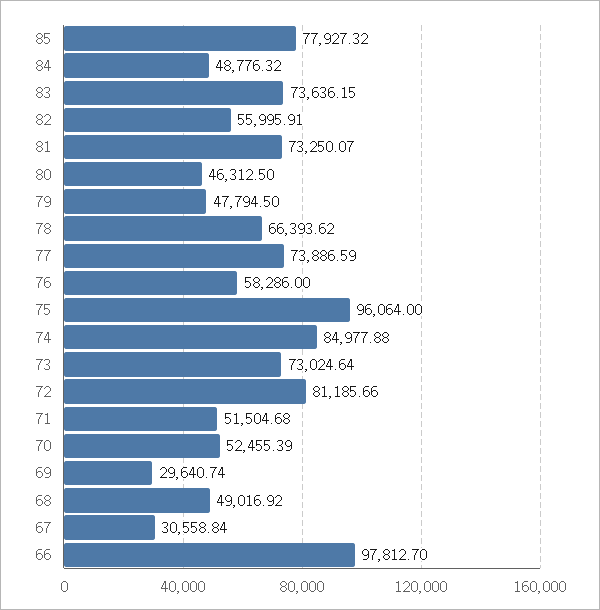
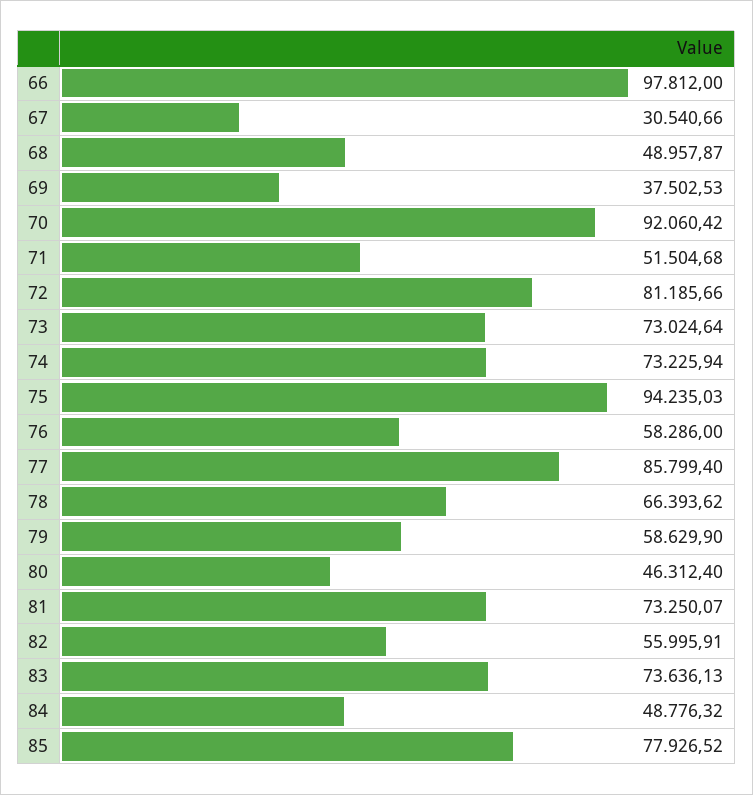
  {
-   "85": 77927.32,
+   "85": 77926.52,
    "84": 48776.32,
-   "83": 73636.15,
+   "83": 73636.13,
    "82": 55995.91,
    "81": 73250.07,
-   "80": 46312.5,
+   "80": 46312.4,
-   "79": 47794.5,
+   "79": 58629.9,
    "78": 66393.62,
-   "77": 73886.59,
+   "77": 85799.4,
    "76": 58286,
-   "75": 96064,
+   "75": 94235.03,
-   "74": 84977.88,
+   "74": 73225.94,
    "73": 73024.64,
    "72": 81185.66,
    "71": 51504.68,
-   "70": 52455.39,
+   "70": 92060.42,
-   "69": 29640.74,
+   "69": 37502.53,
-   "68": 49016.92,
+   "68": 48957.87,
-   "67": 30558.84,
+   "67": 30540.66,
-   "66": 97812.7
+   "66": 97812
  }

